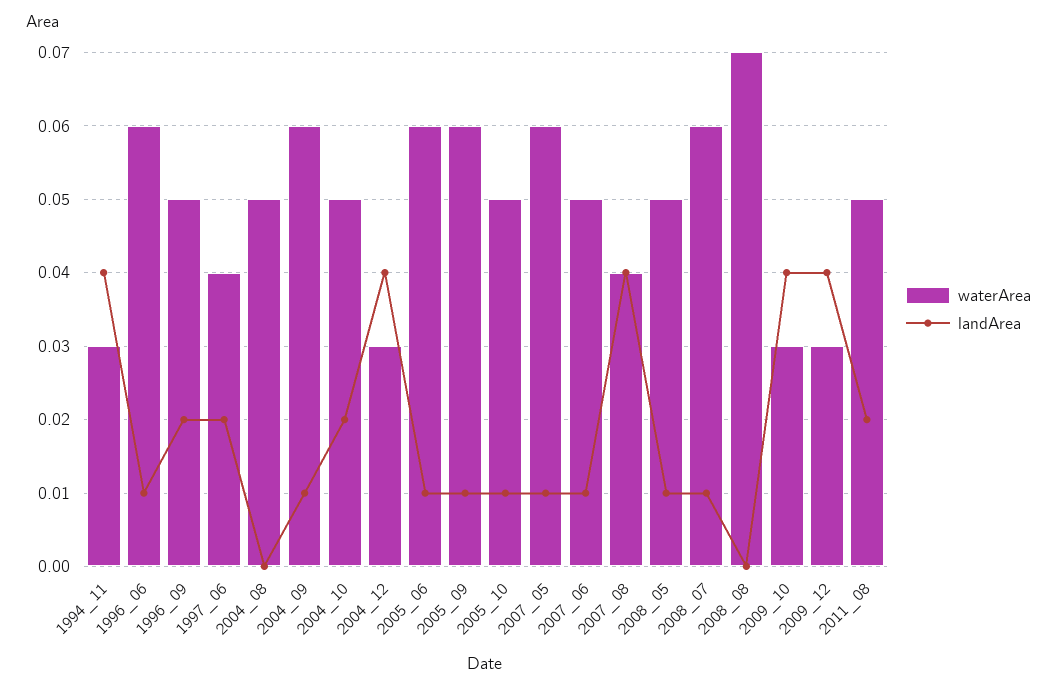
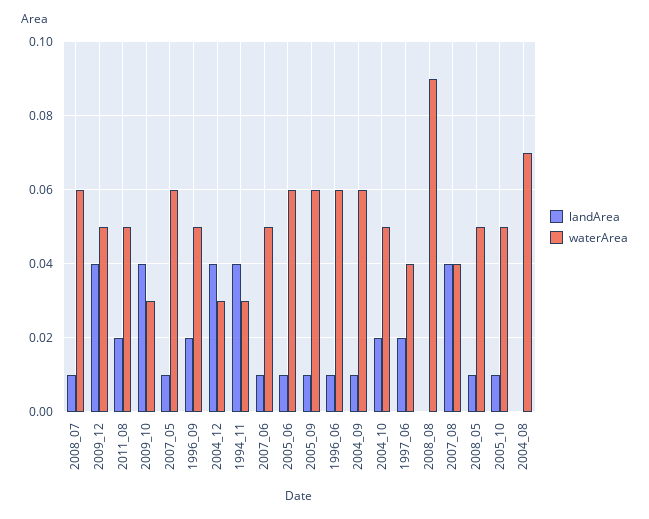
  {
    "waterArea": {
      "1994_11": 0.03,
      "1996_06": 0.06,
      "1996_09": 0.05,
      "1997_06": 0.04,
-     "2004_08": 0.05,
+     "2004_08": 0.07,
      "2004_09": 0.06,
      "2004_10": 0.05,
      "2004_12": 0.03,
      "2005_06": 0.06,
      "2005_09": 0.06,
      "2005_10": 0.05,
      "2007_05": 0.06,
      "2007_06": 0.05,
      "2007_08": 0.04,
      "2008_05": 0.05,
      "2008_07": 0.06,
-     "2008_08": 0.07,
+     "2008_08": 0.09,
      "2009_10": 0.03,
-     "2009_12": 0.03,
+     "2009_12": 0.05,
      "2011_08": 0.05
    },
    "landArea": {
      "1994_11": 0.04,
      "1996_06": 0.01,
      "1996_09": 0.02,
      "1997_06": 0.02,
      "2004_08": 0,
      "2004_09": 0.01,
      "2004_10": 0.02,
      "2004_12": 0.04,
      "2005_06": 0.01,
      "2005_09": 0.01,
      "2005_10": 0.01,
      "2007_05": 0.01,
      "2007_06": 0.01,
      "2007_08": 0.04,
      "2008_05": 0.01,
      "2008_07": 0.01,
      "2008_08": 0,
      "2009_10": 0.04,
      "2009_12": 0.04,
      "2011_08": 0.02
    }
  }

